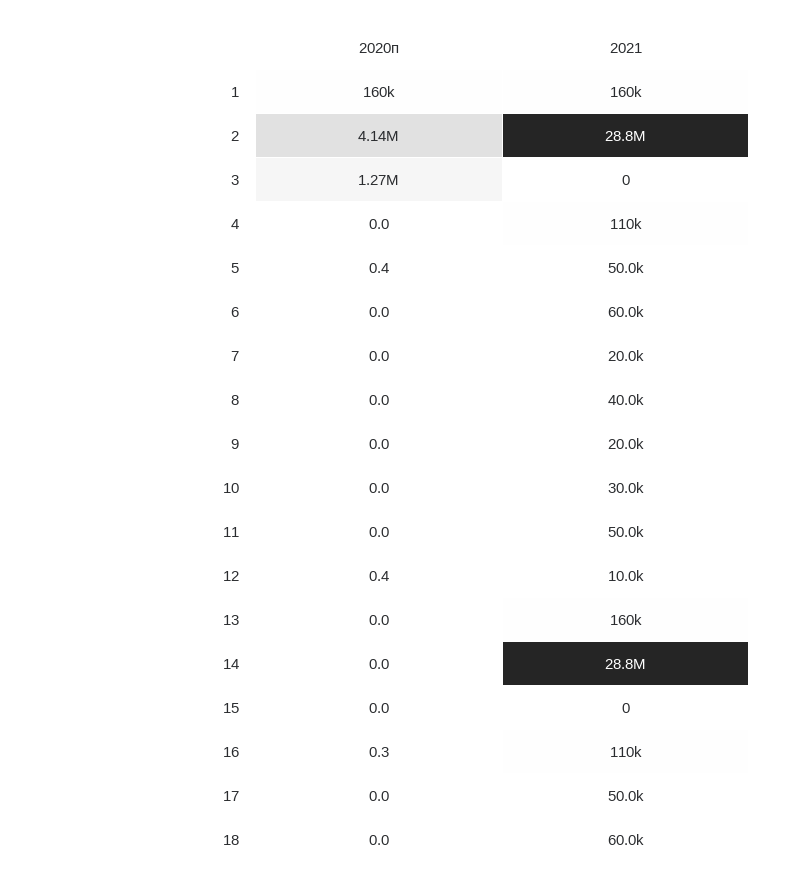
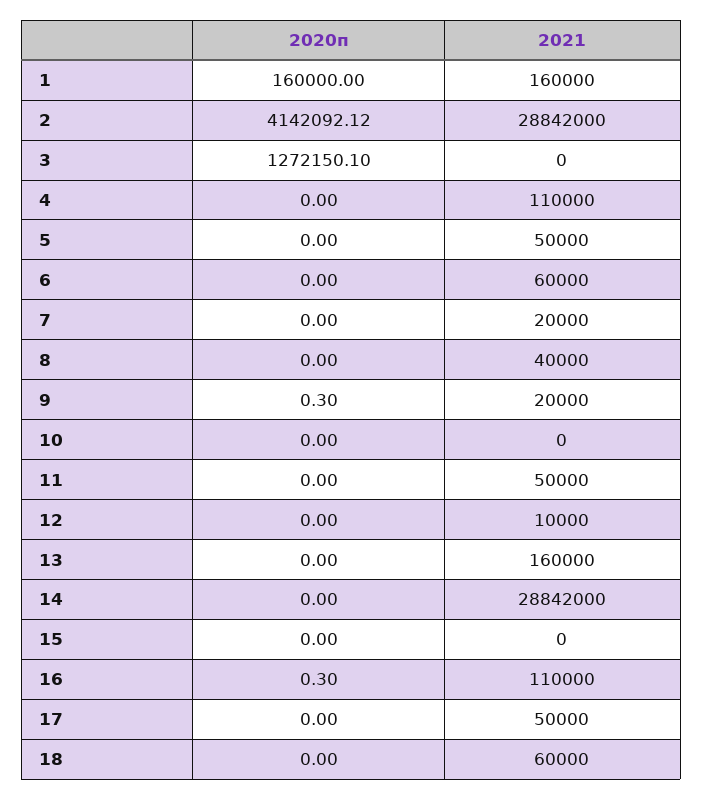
  {
    "2020п": {
      "1": 160000,
      "2": 4142092.12,
      "3": 1272150.1,
      "4": 0,
-     "5": 0.4,
+     "5": 0,
      "6": 0,
      "7": 0,
      "8": 0,
-     "9": 0,
+     "9": 0.3,
      "10": 0,
      "11": 0,
-     "12": 0.4,
+     "12": 0,
      "13": 0,
      "14": 0,
      "15": 0,
      "16": 0.3,
      "17": 0,
      "18": 0
    },
    "2021": {
      "1": 160000,
      "2": 28842000,
      "3": 0,
      "4": 110000,
      "5": 50000,
      "6": 60000,
      "7": 20000,
      "8": 40000,
      "9": 20000,
-     "10": 30000,
+     "10": 0,
      "11": 50000,
      "12": 10000,
      "13": 160000,
      "14": 28842000,
      "15": 0,
      "16": 110000,
      "17": 50000,
      "18": 60000
    }
  }

